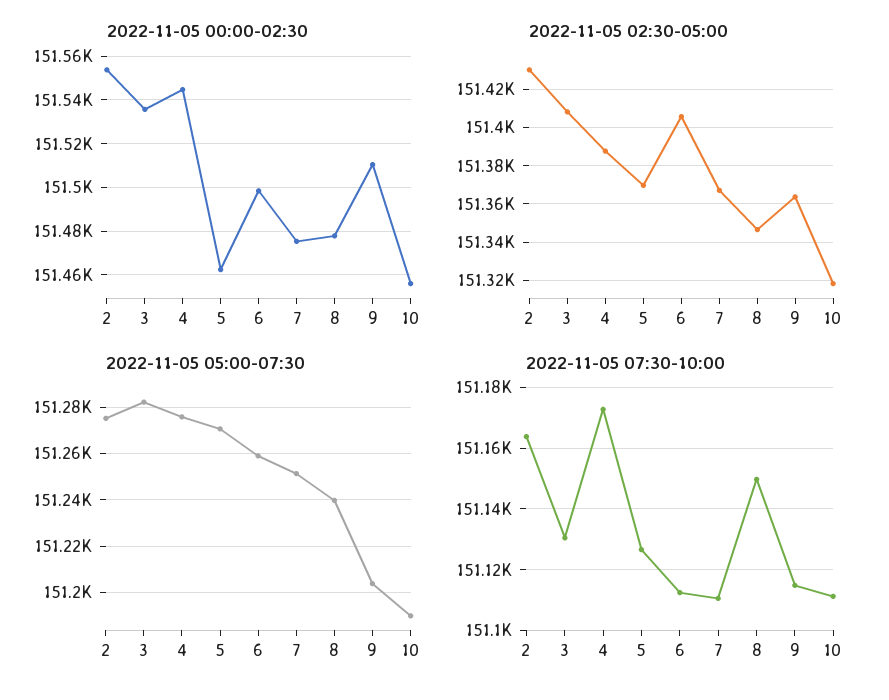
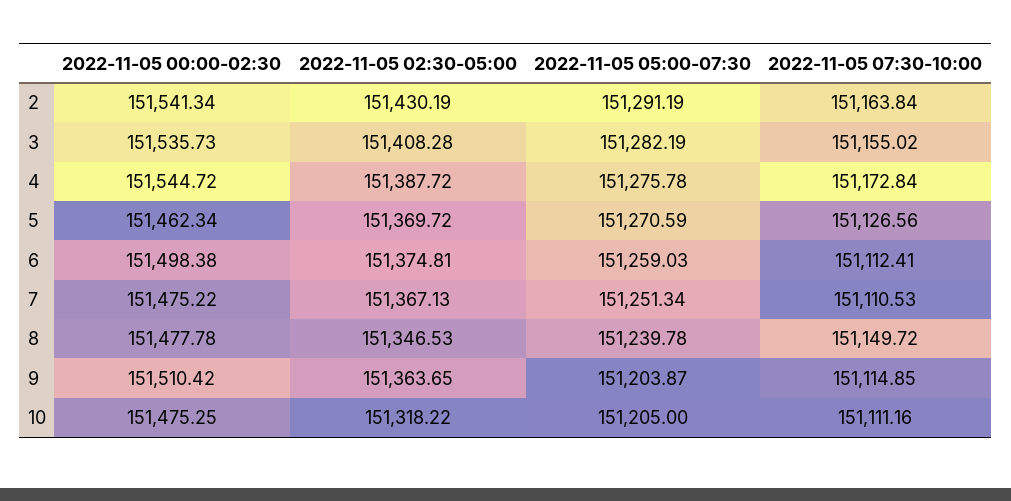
  {
    "2022-11-05 00:00-02:30": {
-     "2": 151555,
+     "2": 151541.34,
      "3": 151535.73,
      "4": 151544.72,
      "5": 151462.34,
      "6": 151498.38,
      "7": 151475.22,
      "8": 151477.78,
      "9": 151510.42,
-     "10": 151455
+     "10": 151475.25
    },
    "2022-11-05 02:30-05:00": {
      "2": 151430.19,
      "3": 151408.28,
      "4": 151387.72,
      "5": 151369.72,
-     "6": 151405,
+     "6": 151374.81,
      "7": 151367.13,
      "8": 151346.53,
      "9": 151363.65,
      "10": 151318.22
    },
    "2022-11-05 05:00-07:30": {
-     "2": 151275,
+     "2": 151291.19,
      "3": 151282.19,
      "4": 151275.78,
      "5": 151270.59,
      "6": 151259.03,
      "7": 151251.34,
      "8": 151239.78,
      "9": 151203.87,
-     "10": 151190
+     "10": 151205
    },
    "2022-11-05 07:30-10:00": {
      "2": 151163.84,
-     "3": 151130,
+     "3": 151155.02,
      "4": 151172.84,
      "5": 151126.56,
      "6": 151112.41,
      "7": 151110.53,
      "8": 151149.72,
      "9": 151114.85,
      "10": 151111.16
    }
  }

